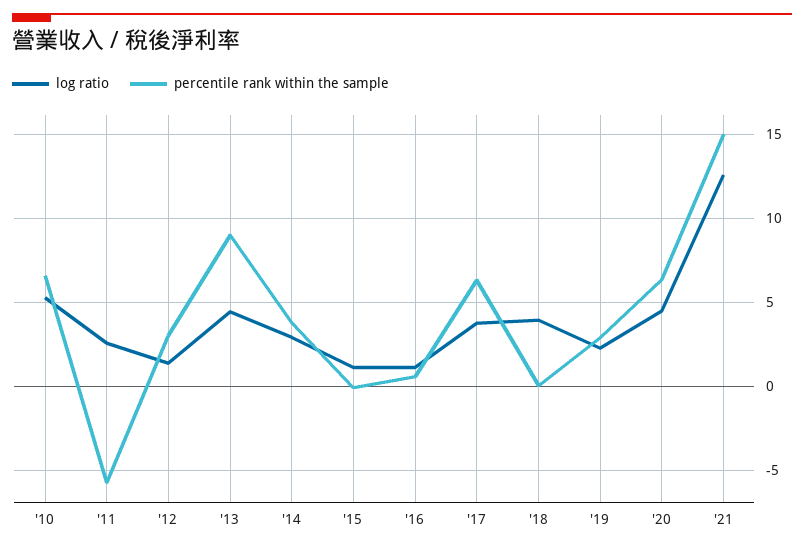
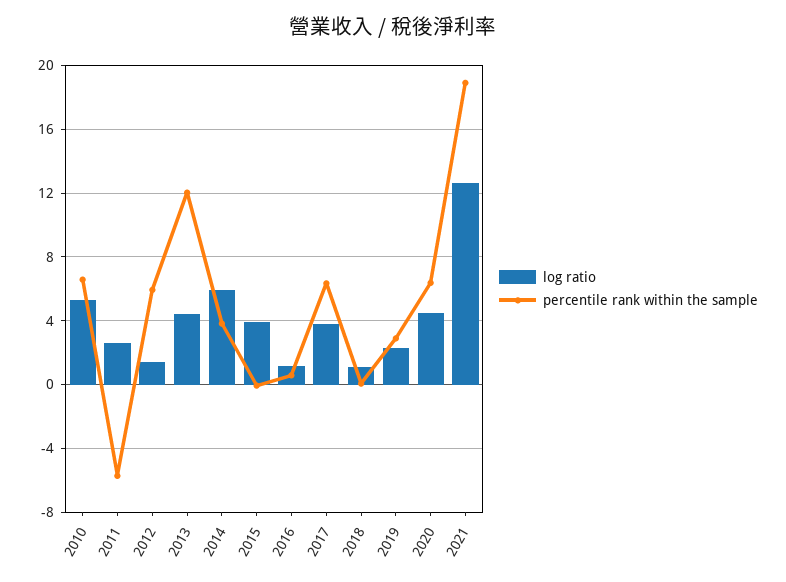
  {
    "log ratio": {
      "'10": 5.5,
      "'11": 2.5,
      "'12": 1.5,
      "'13": 4.5,
-     "'14": 3,
+     "'14": 6,
-     "'15": 1,
+     "'15": 4,
      "'16": 1,
      "'17": 4,
-     "'18": 4,
+     "'18": 1,
      "'19": 2.5,
      "'20": 4.5,
      "'21": 12.5
    },
    "percentile rank within the sample": {
      "'10": 6.5,
      "'11": -5.5,
-     "'12": 3,
+     "'12": 6,
-     "'13": 9,
+     "'13": 12,
      "'14": 4,
      "'15": 0,
      "'16": 0.5,
      "'17": 6.5,
      "'18": 0,
      "'19": 3,
      "'20": 6.5,
-     "'21": 15
+     "'21": 19
    }
  }

